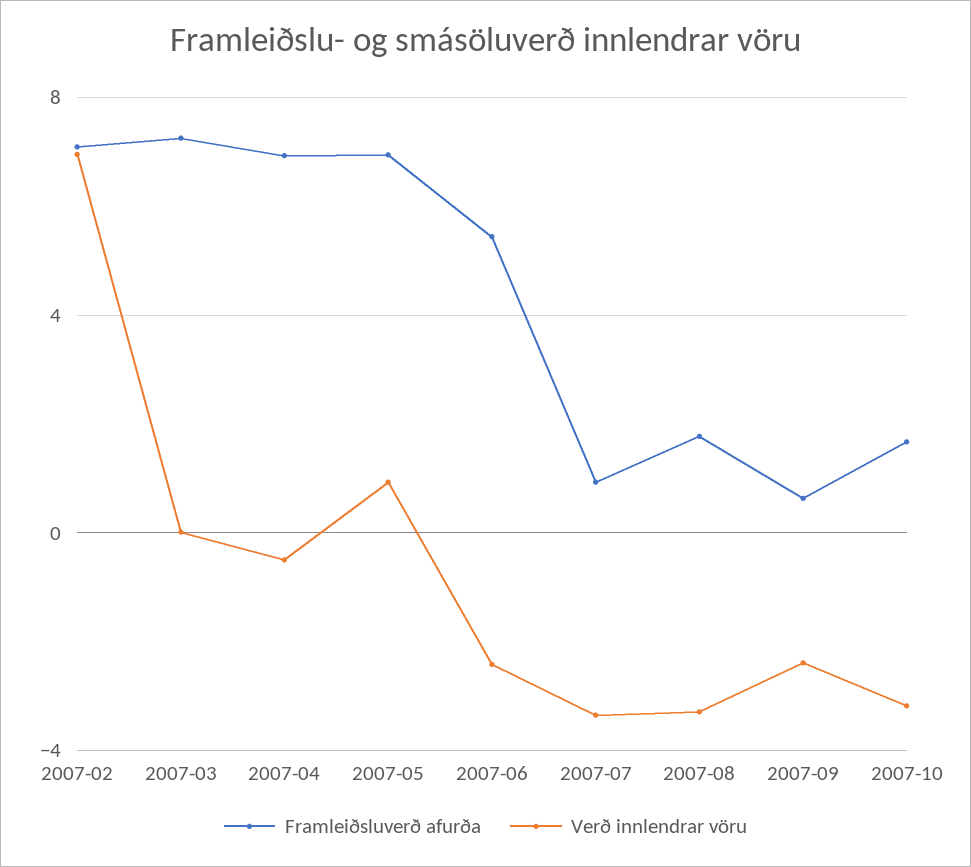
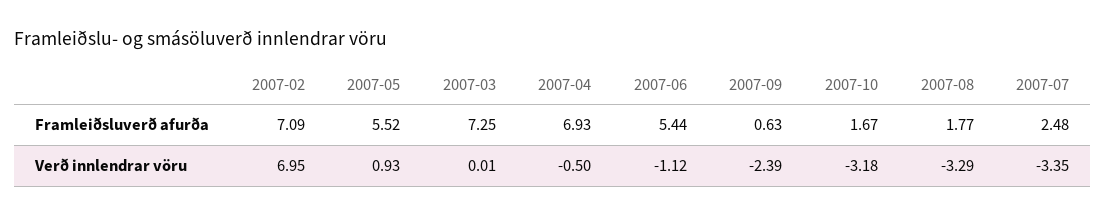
  {
    "Framleiðsluverð afurða": {
      "2007-02": 7.09,
      "2007-03": 7.25,
      "2007-04": 6.93,
-     "2007-05": 7,
+     "2007-05": 5.52,
      "2007-06": 5.44,
-     "2007-07": 1,
+     "2007-07": 2.48,
      "2007-08": 1.77,
      "2007-09": 0.63,
      "2007-10": 1.67
    },
    "Verð innlendrar vöru": {
      "2007-02": 6.95,
      "2007-03": 0.01,
      "2007-04": -0.5,
      "2007-05": 0.93,
-     "2007-06": -2.5,
+     "2007-06": -1.12,
      "2007-07": -3.35,
      "2007-08": -3.29,
      "2007-09": -2.39,
      "2007-10": -3.18
    }
  }

